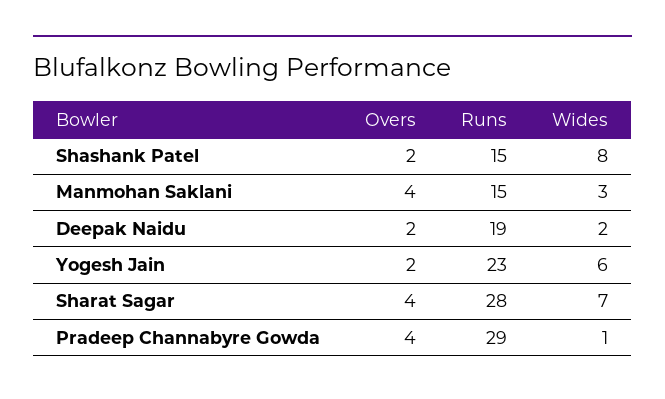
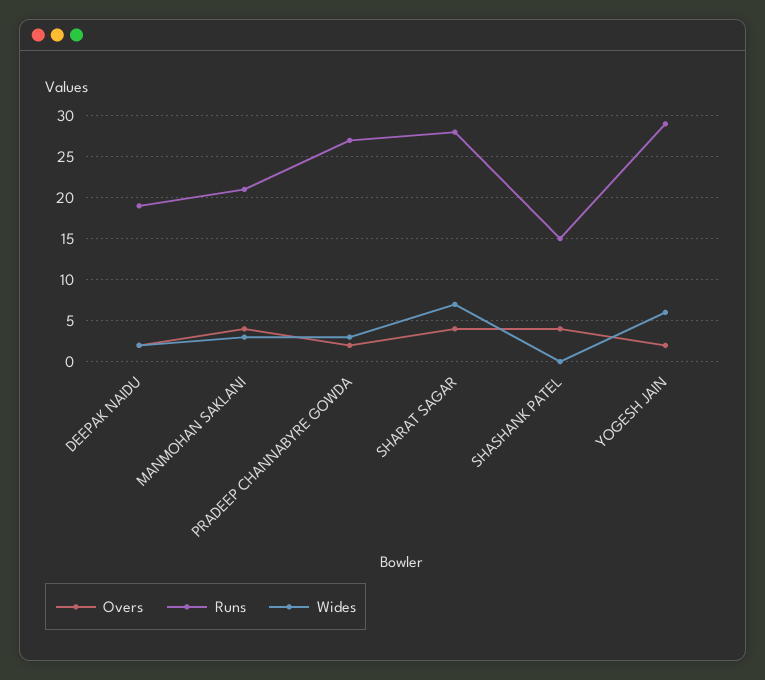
  {
    "Overs": {
-     "Shashank Patel": 2,
+     "Shashank Patel": 4,
      "Manmohan Saklani": 4,
      "Deepak Naidu": 2,
      "Yogesh Jain": 2,
      "Sharat Sagar": 4,
-     "Pradeep Channabyre Gowda": 4
+     "Pradeep Channabyre Gowda": 2
    },
    "Runs": {
      "Shashank Patel": 15,
-     "Manmohan Saklani": 15,
+     "Manmohan Saklani": 21,
      "Deepak Naidu": 19,
-     "Yogesh Jain": 23,
+     "Yogesh Jain": 29,
      "Sharat Sagar": 28,
-     "Pradeep Channabyre Gowda": 29
+     "Pradeep Channabyre Gowda": 27
    },
    "Wides": {
-     "Shashank Patel": 8,
+     "Shashank Patel": 0,
      "Manmohan Saklani": 3,
      "Deepak Naidu": 2,
      "Yogesh Jain": 6,
      "Sharat Sagar": 7,
-     "Pradeep Channabyre Gowda": 1
+     "Pradeep Channabyre Gowda": 3
    }
  }

